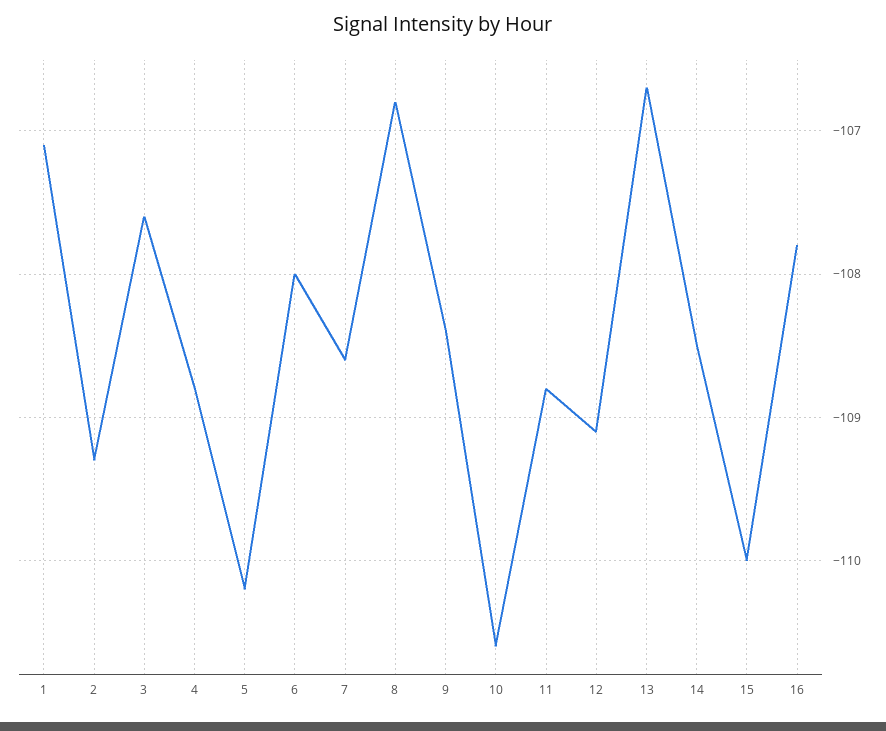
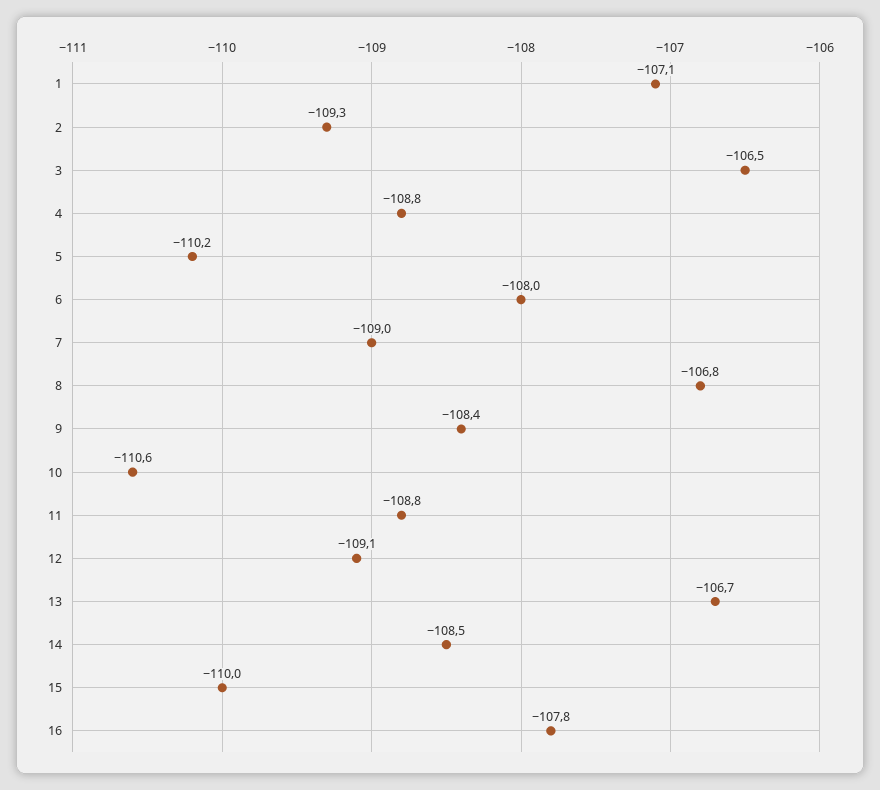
  {
    "1": -107.1,
    "2": -109.3,
-   "3": -107.6,
+   "3": -106.5,
    "4": -108.8,
    "5": -110.2,
    "6": -108,
-   "7": -108.6,
+   "7": -109,
    "8": -106.8,
    "9": -108.4,
    "10": -110.6,
    "11": -108.8,
    "12": -109.1,
    "13": -106.7,
    "14": -108.5,
    "15": -110,
    "16": -107.8
  }

